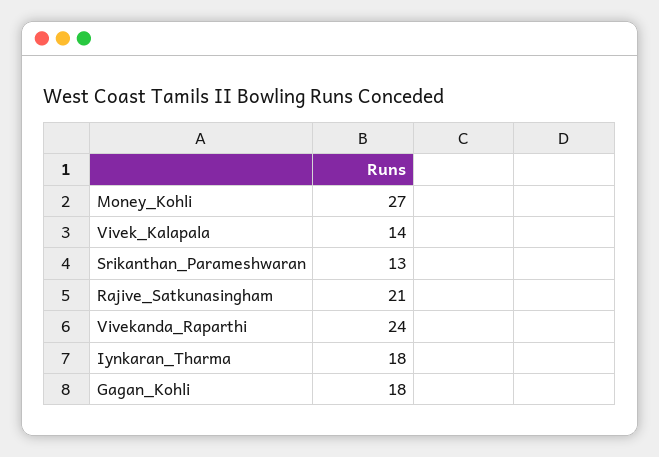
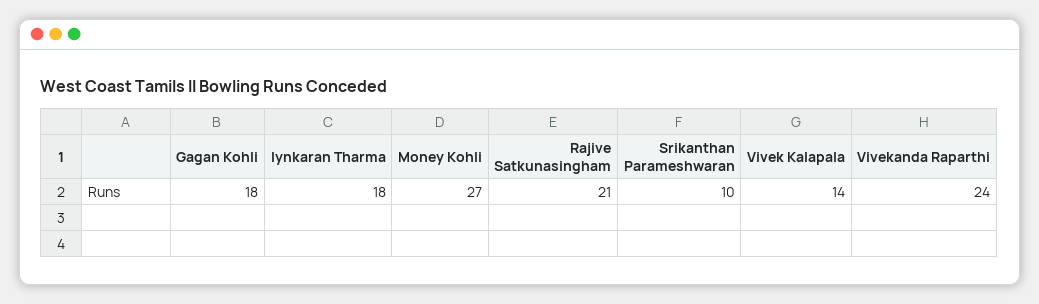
  {
    "Money_Kohli": 27,
    "Vivek_Kalapala": 14,
-   "Srikanthan_Parameshwaran": 13,
+   "Srikanthan_Parameshwaran": 10,
    "Rajive_Satkunasingham": 21,
    "Vivekanda_Raparthi": 24,
    "Iynkaran_Tharma": 18,
    "Gagan_Kohli": 18
  }

